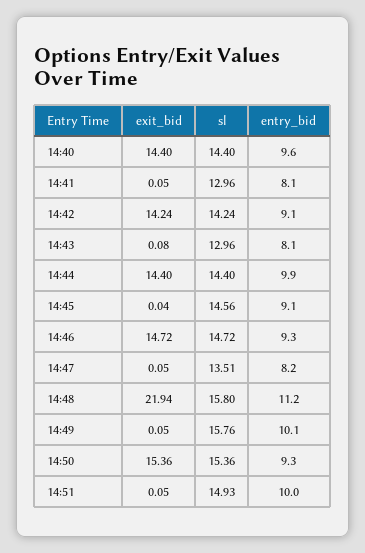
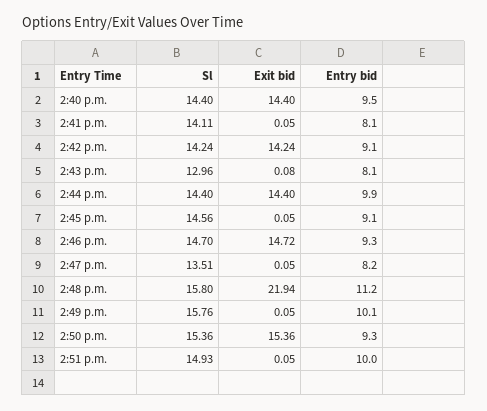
  {
    "exit_bid": {
      "14:40": 14.4,
      "14:41": 0.05,
      "14:42": 14.24,
      "14:43": 0.08,
      "14:44": 14.4,
-     "14:45": 0.04,
+     "14:45": 0.05,
      "14:46": 14.72,
      "14:47": 0.05,
      "14:48": 21.94,
      "14:49": 0.05,
      "14:50": 15.36,
      "14:51": 0.05
    },
    "sl": {
      "14:40": 14.4,
-     "14:41": 12.96,
+     "14:41": 14.11,
      "14:42": 14.24,
      "14:43": 12.96,
      "14:44": 14.4,
      "14:45": 14.56,
-     "14:46": 14.72,
+     "14:46": 14.7,
      "14:47": 13.51,
      "14:48": 15.8,
      "14:49": 15.76,
      "14:50": 15.36,
      "14:51": 14.93
    },
    "entry_bid": {
-     "14:40": 9.6,
+     "14:40": 9.5,
      "14:41": 8.1,
      "14:42": 9.1,
      "14:43": 8.1,
      "14:44": 9.9,
      "14:45": 9.1,
      "14:46": 9.3,
      "14:47": 8.2,
      "14:48": 11.2,
      "14:49": 10.1,
      "14:50": 9.3,
      "14:51": 10
    }
  }

